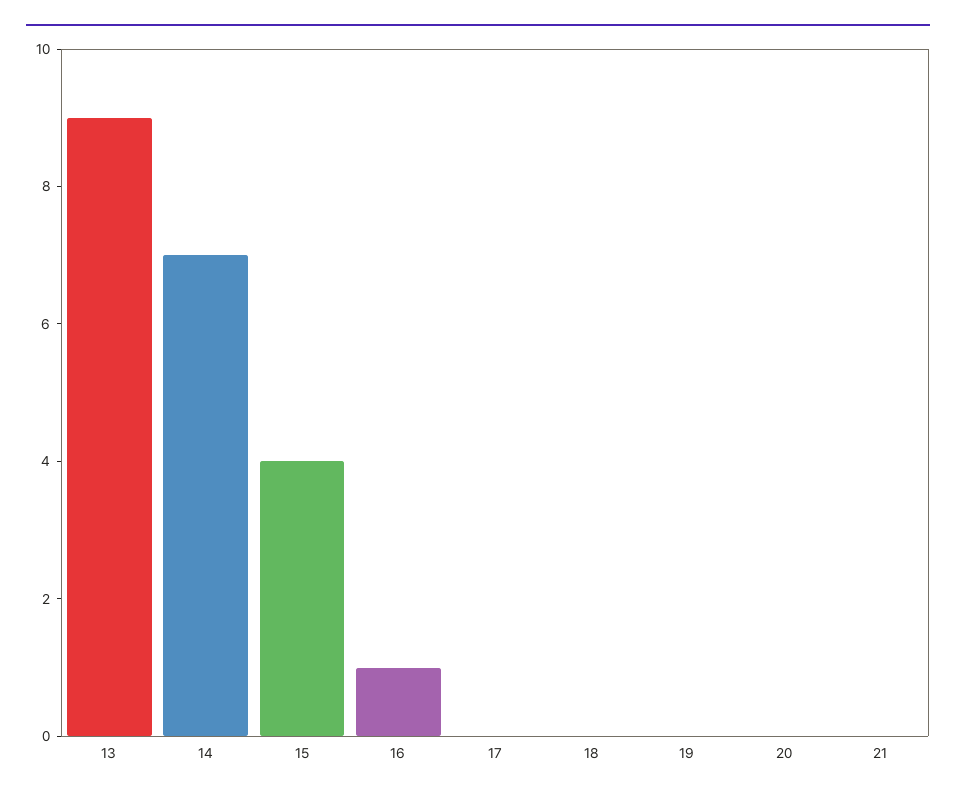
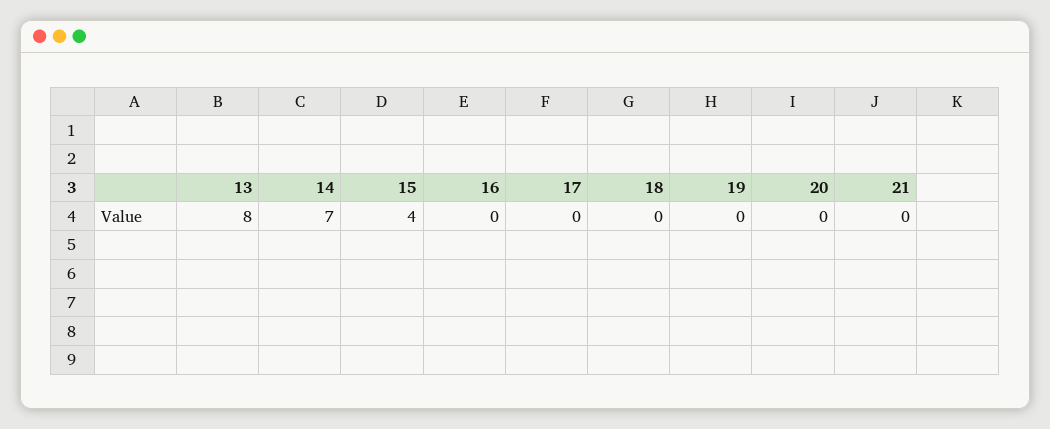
  {
-   "13": 9,
+   "13": 8,
    "14": 7,
    "15": 4,
-   "16": 1,
+   "16": 0,
    "17": 0,
    "18": 0,
    "19": 0,
    "20": 0,
    "21": 0
  }

